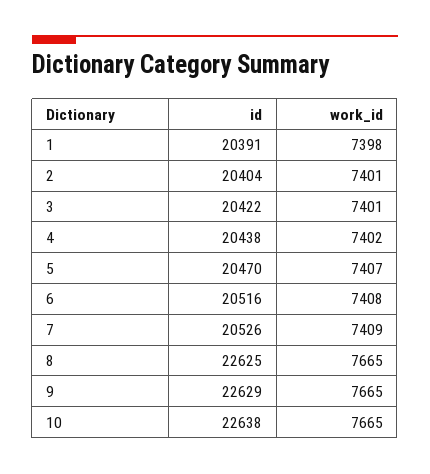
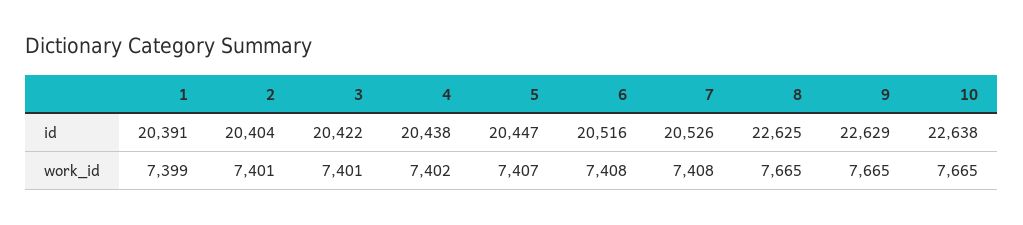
  {
    "id": {
      "1": 20391,
      "2": 20404,
      "3": 20422,
      "4": 20438,
-     "5": 20470,
+     "5": 20447,
      "6": 20516,
      "7": 20526,
      "8": 22625,
      "9": 22629,
      "10": 22638
    },
    "work_id": {
-     "1": 7398,
+     "1": 7399,
      "2": 7401,
      "3": 7401,
      "4": 7402,
      "5": 7407,
      "6": 7408,
-     "7": 7409,
+     "7": 7408,
      "8": 7665,
      "9": 7665,
      "10": 7665
    }
  }

